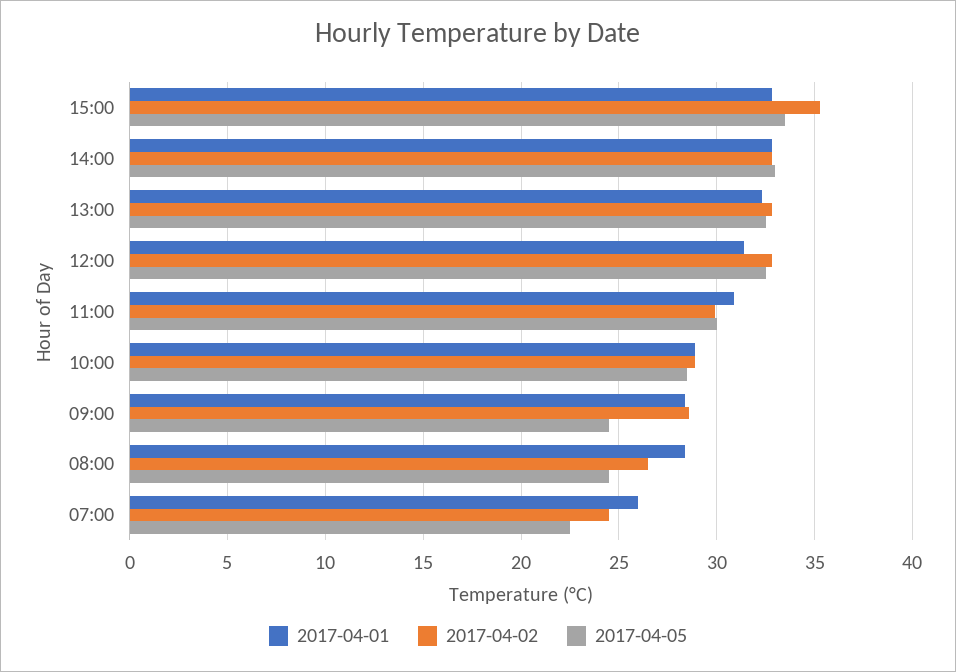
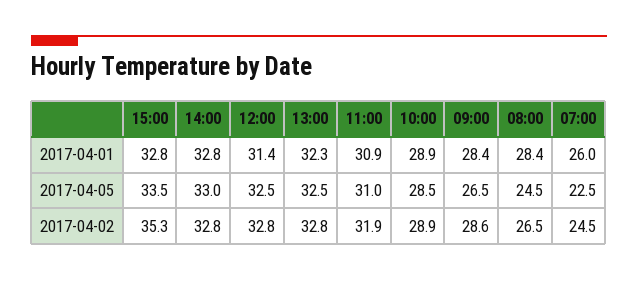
  {
    "2017-04-01": {
      "15:00": 32.8,
      "14:00": 32.8,
      "13:00": 32.3,
      "12:00": 31.4,
      "11:00": 30.9,
      "10:00": 28.9,
      "09:00": 28.4,
      "08:00": 28.4,
      "07:00": 26
    },
    "2017-04-02": {
      "15:00": 35.3,
      "14:00": 32.8,
      "13:00": 32.8,
      "12:00": 32.8,
-     "11:00": 30,
+     "11:00": 31.9,
      "10:00": 28.9,
      "09:00": 28.6,
      "08:00": 26.5,
      "07:00": 24.5
    },
    "2017-04-05": {
      "15:00": 33.5,
      "14:00": 33,
      "13:00": 32.5,
      "12:00": 32.5,
-     "11:00": 30,
+     "11:00": 31,
      "10:00": 28.5,
-     "09:00": 24.5,
+     "09:00": 26.5,
      "08:00": 24.5,
      "07:00": 22.5
    }
  }

